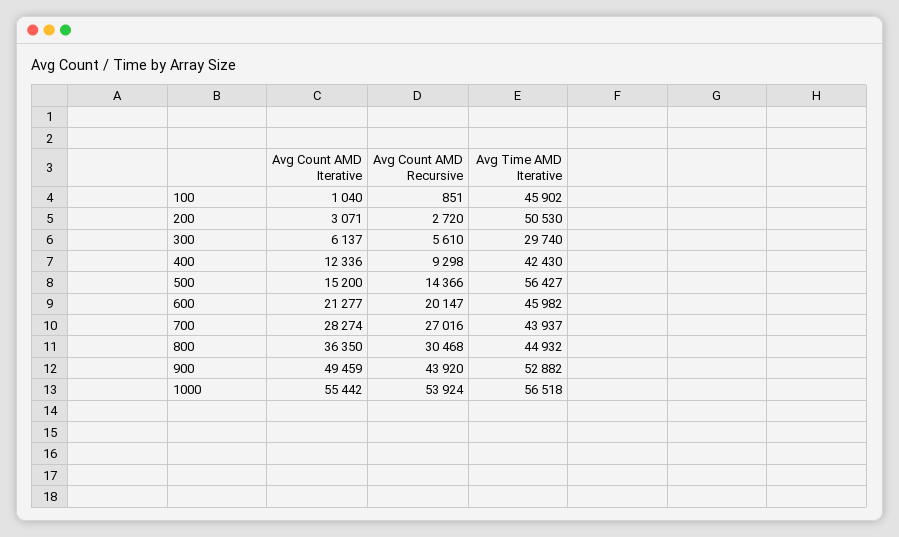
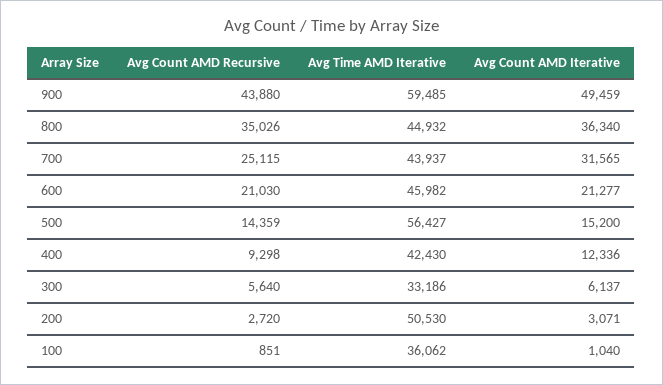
  {
    "Avg Count AMD Iterative": {
      "100": 1040,
      "200": 3071,
      "300": 6137,
      "400": 12336,
      "500": 15200,
      "600": 21277,
-     "700": 28274,
+     "700": 31565,
-     "800": 36350,
+     "800": 36340,
-     "900": 49459,
+     "900": 49459
-     "1000": 55442
    },
    "Avg Count AMD Recursive": {
      "100": 851,
      "200": 2720,
-     "300": 5610,
+     "300": 5640,
      "400": 9298,
-     "500": 14366,
+     "500": 14359,
-     "600": 20147,
+     "600": 21030,
-     "700": 27016,
+     "700": 25115,
-     "800": 30468,
+     "800": 35026,
-     "900": 43920,
+     "900": 43880
-     "1000": 53924
    },
    "Avg Time AMD Iterative": {
-     "100": 45902,
+     "100": 36062,
      "200": 50530,
-     "300": 29740,
+     "300": 33186,
      "400": 42430,
      "500": 56427,
      "600": 45982,
      "700": 43937,
      "800": 44932,
-     "900": 52882,
+     "900": 59485
-     "1000": 56518
    }
  }

